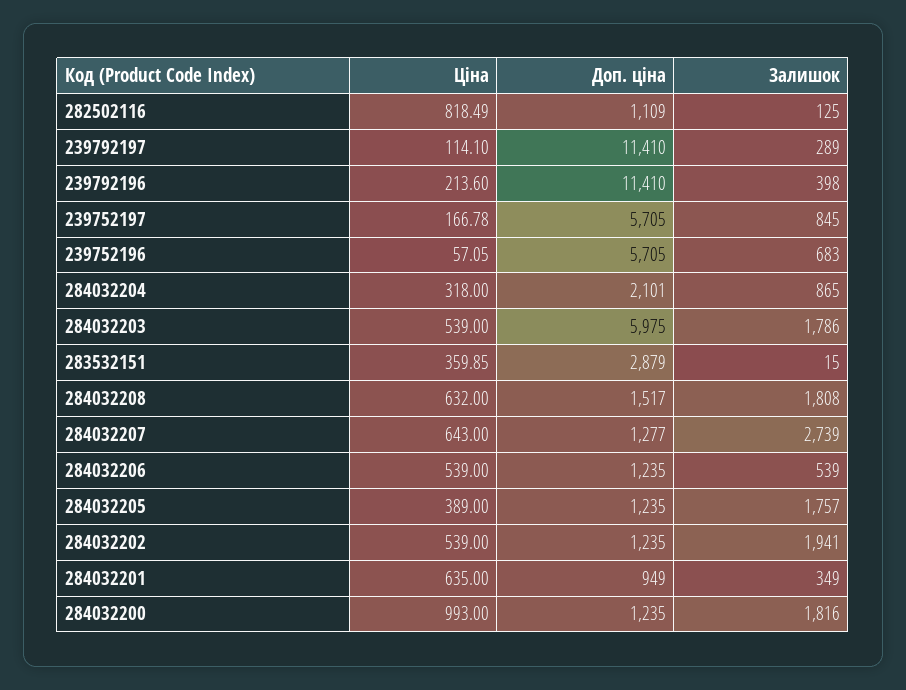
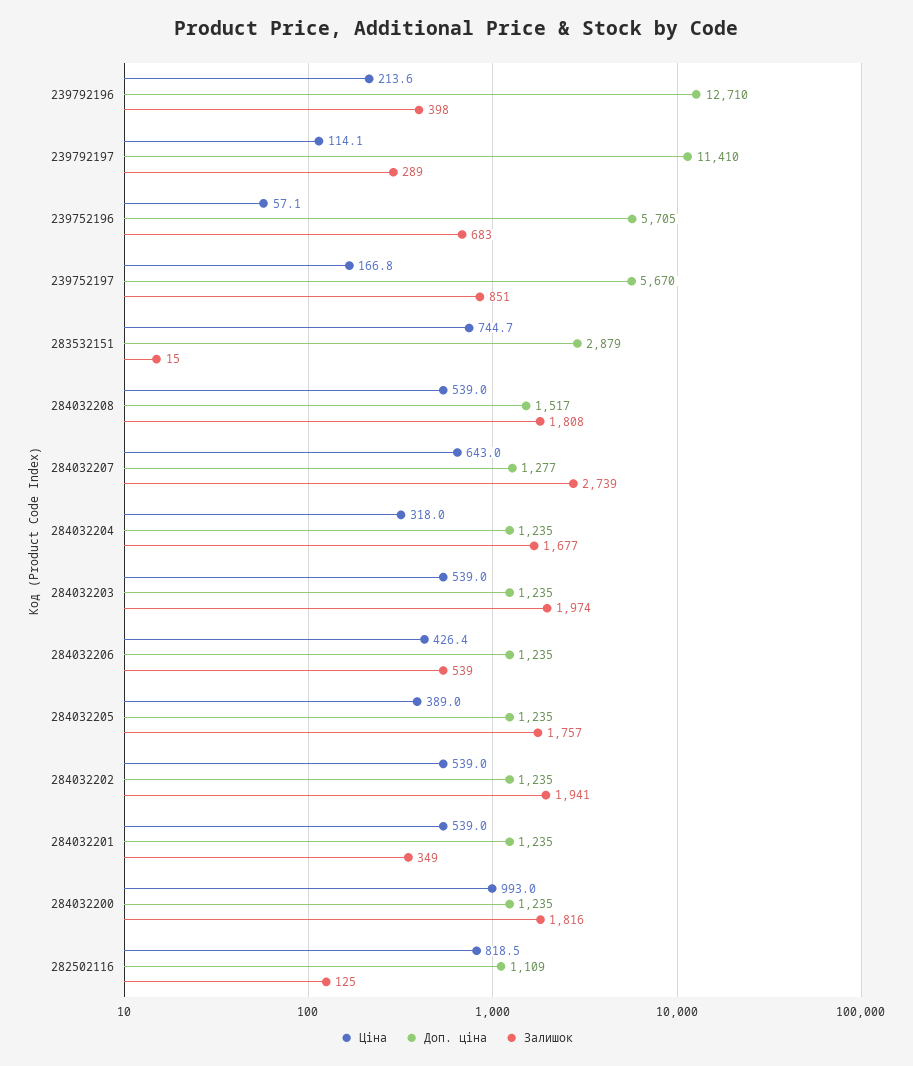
  {
    "Ціна": {
      "282502116": 818.49,
      "239792197": 114.1,
      "239792196": 213.6,
      "239752197": 166.78,
      "239752196": 57.05,
      "284032204": 318,
      "284032203": 539,
-     "283532151": 359.85,
+     "283532151": 744.7,
-     "284032208": 632,
+     "284032208": 539,
      "284032207": 643,
-     "284032206": 539,
+     "284032206": 426.4,
      "284032205": 389,
      "284032202": 539,
-     "284032201": 635,
+     "284032201": 539,
      "284032200": 993
    },
    "Доп. ціна": {
      "282502116": 1109,
      "239792197": 11410,
-     "239792196": 11410,
+     "239792196": 12710,
-     "239752197": 5705,
+     "239752197": 5670,
      "239752196": 5705,
-     "284032204": 2101,
+     "284032204": 1235,
-     "284032203": 5975,
+     "284032203": 1235,
      "283532151": 2879,
      "284032208": 1517,
      "284032207": 1277,
      "284032206": 1235,
      "284032205": 1235,
      "284032202": 1235,
-     "284032201": 949,
+     "284032201": 1235,
      "284032200": 1235
    },
    "Залишок": {
      "282502116": 125,
      "239792197": 289,
      "239792196": 398,
-     "239752197": 845,
+     "239752197": 851,
      "239752196": 683,
-     "284032204": 865,
+     "284032204": 1677,
-     "284032203": 1786,
+     "284032203": 1974,
      "283532151": 15,
      "284032208": 1808,
      "284032207": 2739,
      "284032206": 539,
      "284032205": 1757,
      "284032202": 1941,
      "284032201": 349,
      "284032200": 1816
    }
  }

